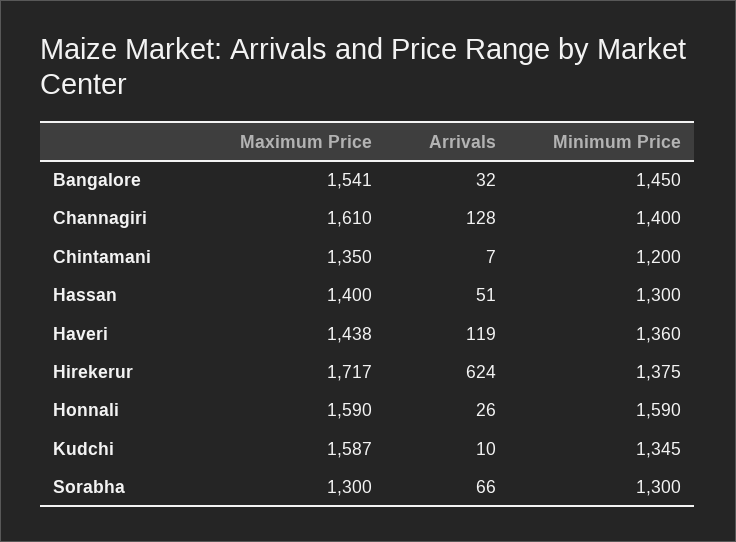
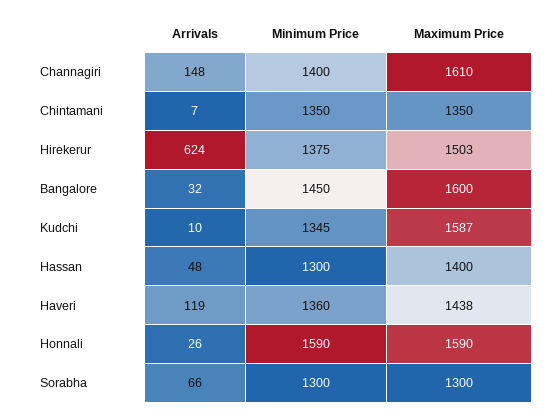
  {
    "Maximum Price": {
-     "Bangalore": 1541,
+     "Bangalore": 1600,
      "Channagiri": 1610,
      "Chintamani": 1350,
      "Hassan": 1400,
      "Haveri": 1438,
-     "Hirekerur": 1717,
+     "Hirekerur": 1503,
      "Honnali": 1590,
      "Kudchi": 1587,
      "Sorabha": 1300
    },
    "Arrivals": {
      "Bangalore": 32,
-     "Channagiri": 128,
+     "Channagiri": 148,
      "Chintamani": 7,
-     "Hassan": 51,
+     "Hassan": 48,
      "Haveri": 119,
      "Hirekerur": 624,
      "Honnali": 26,
      "Kudchi": 10,
      "Sorabha": 66
    },
    "Minimum Price": {
      "Bangalore": 1450,
      "Channagiri": 1400,
-     "Chintamani": 1200,
+     "Chintamani": 1350,
      "Hassan": 1300,
      "Haveri": 1360,
      "Hirekerur": 1375,
      "Honnali": 1590,
      "Kudchi": 1345,
      "Sorabha": 1300
    }
  }

